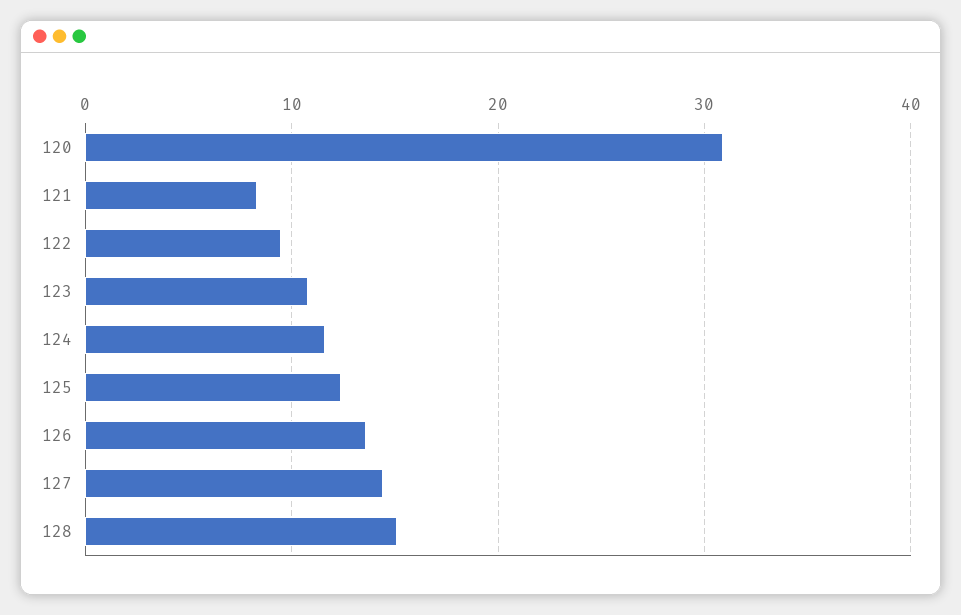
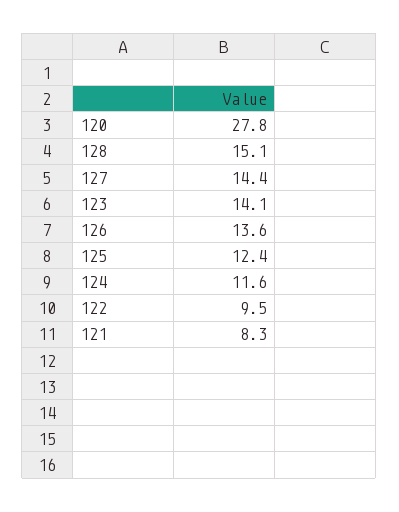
  {
-   "120": 31,
+   "120": 27.8,
    "121": 8.3,
    "122": 9.5,
-   "123": 11,
+   "123": 14.1,
    "124": 11.6,
    "125": 12.4,
    "126": 13.6,
    "127": 14.4,
    "128": 15.1
  }

